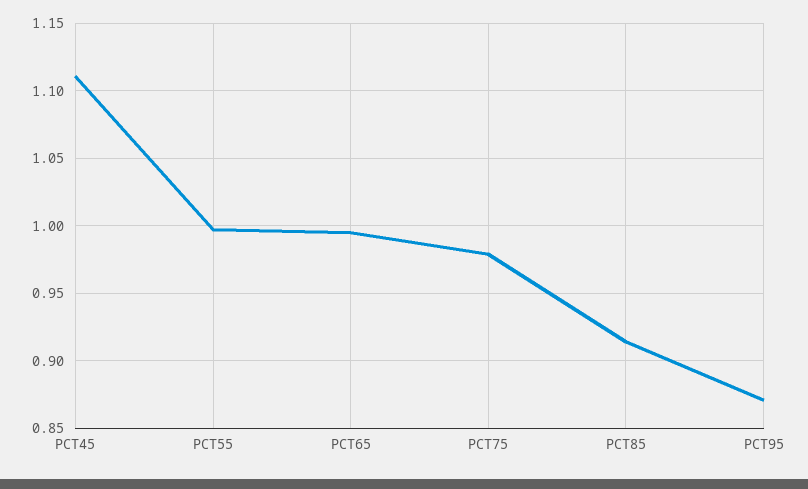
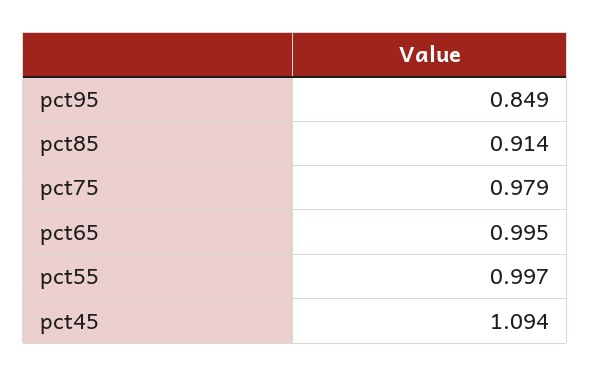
  {
-   "PCT45": 1.11,
+   "PCT45": 1.094,
    "PCT55": 0.997,
    "PCT65": 0.995,
    "PCT75": 0.979,
    "PCT85": 0.914,
-   "PCT95": 0.87
+   "PCT95": 0.849
  }

